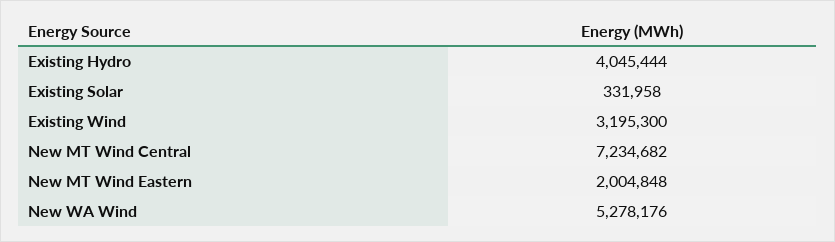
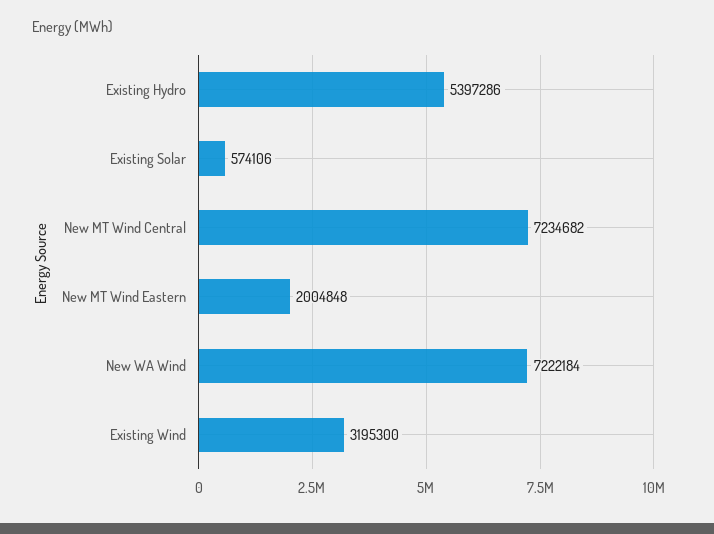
  {
-   "Existing Hydro": 4045444,
+   "Existing Hydro": 5397286,
-   "Existing Solar": 331958,
+   "Existing Solar": 574106,
    "Existing Wind": 3195300,
    "New MT Wind Central": 7234682,
    "New MT Wind Eastern": 2004848,
-   "New WA Wind": 5278176
+   "New WA Wind": 7222184
  }

